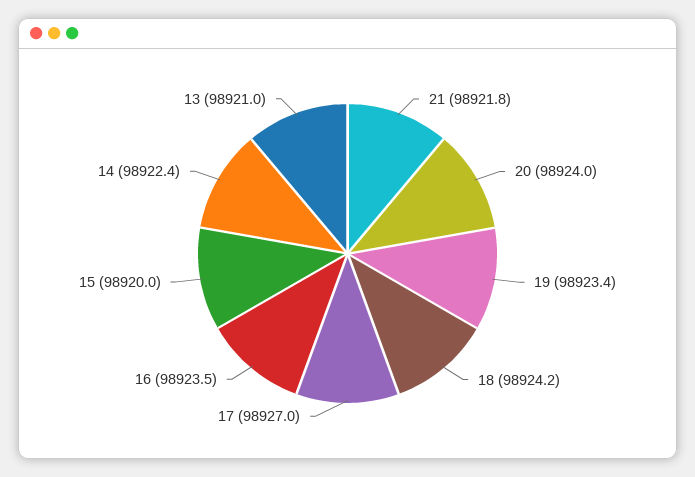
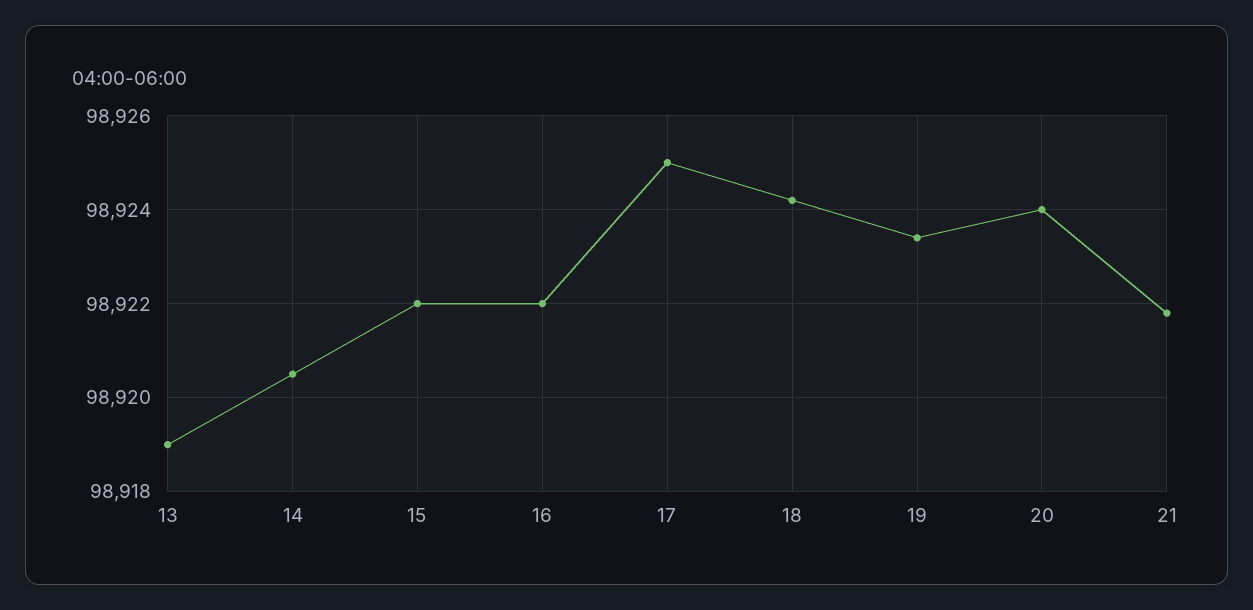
  {
    "21": 98921.8,
    "20": 98924,
    "19": 98923.4,
    "18": 98924.2,
-   "17": 98927,
+   "17": 98925,
-   "16": 98923.5,
+   "16": 98922,
-   "15": 98920,
+   "15": 98922,
-   "14": 98922.4,
+   "14": 98920.5,
-   "13": 98921
+   "13": 98919
  }

